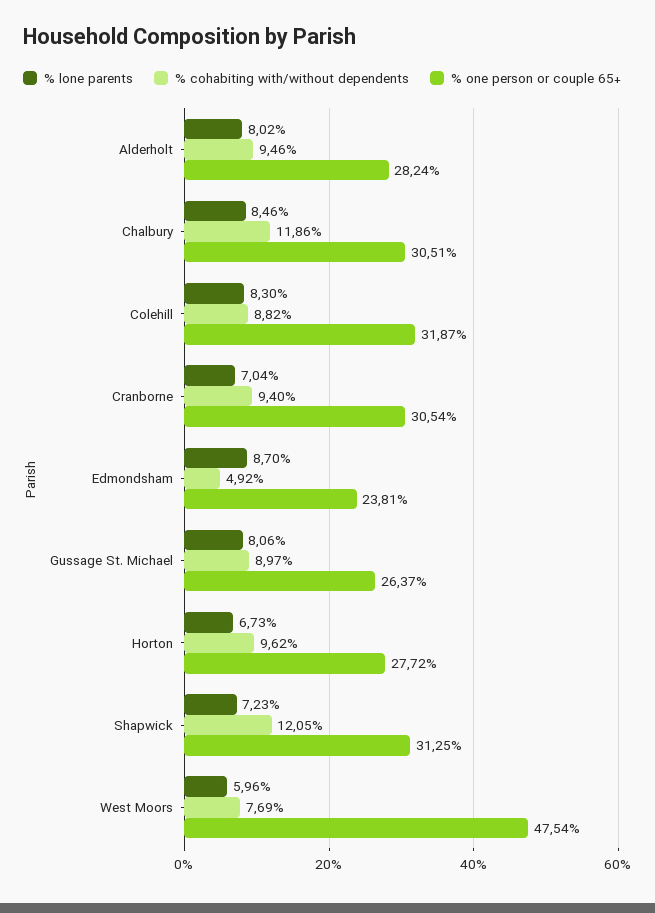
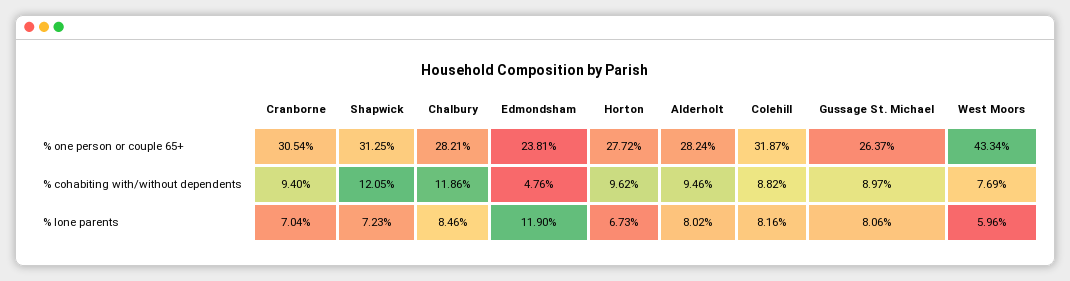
  {
    "% lone parents": {
      "Alderholt": 8.02,
      "Chalbury": 8.46,
-     "Colehill": 8.3,
+     "Colehill": 8.16,
      "Cranborne": 7.04,
-     "Edmondsham": 8.7,
+     "Edmondsham": 11.9,
      "Gussage St. Michael": 8.06,
      "Horton": 6.73,
      "Shapwick": 7.23,
      "West Moors": 5.96
    },
    "% cohabiting with/without dependents": {
      "Alderholt": 9.46,
      "Chalbury": 11.86,
      "Colehill": 8.82,
      "Cranborne": 9.4,
-     "Edmondsham": 4.92,
+     "Edmondsham": 4.76,
      "Gussage St. Michael": 8.97,
      "Horton": 9.62,
      "Shapwick": 12.05,
      "West Moors": 7.69
    },
    "% one person or couple 65+": {
      "Alderholt": 28.24,
-     "Chalbury": 30.51,
+     "Chalbury": 28.21,
      "Colehill": 31.87,
      "Cranborne": 30.54,
      "Edmondsham": 23.81,
      "Gussage St. Michael": 26.37,
      "Horton": 27.72,
      "Shapwick": 31.25,
-     "West Moors": 47.54
+     "West Moors": 43.34
    }
  }

